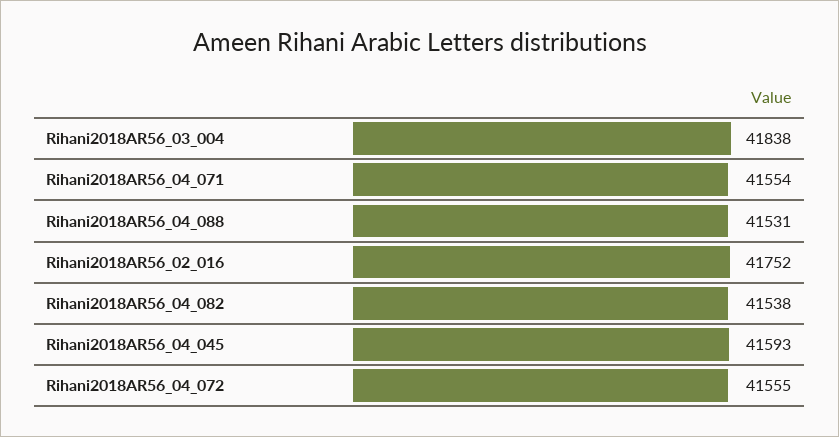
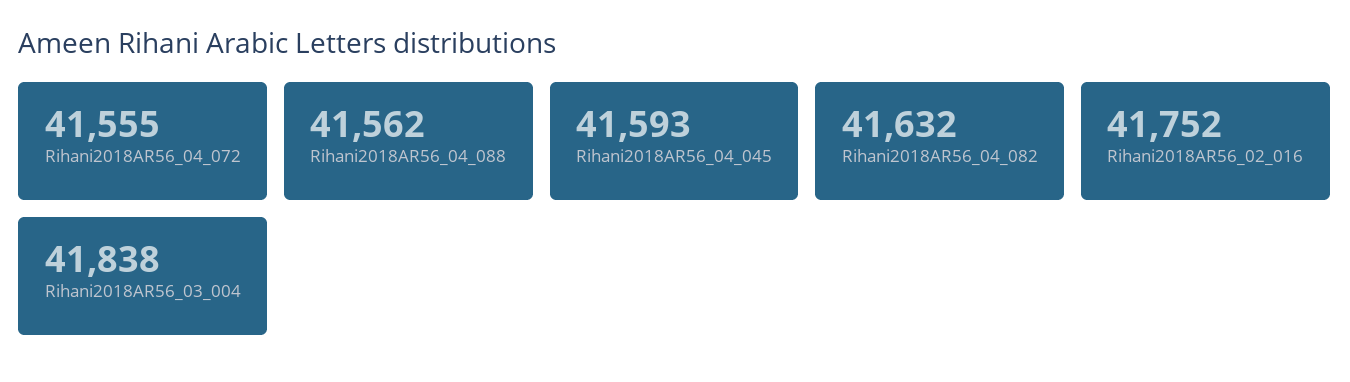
  {
    "Rihani2018AR56_03_004": 41838,
-   "Rihani2018AR56_04_071": 41554,
-   "Rihani2018AR56_04_088": 41531,
+   "Rihani2018AR56_04_088": 41562,
    "Rihani2018AR56_02_016": 41752,
-   "Rihani2018AR56_04_082": 41538,
+   "Rihani2018AR56_04_082": 41632,
    "Rihani2018AR56_04_045": 41593,
    "Rihani2018AR56_04_072": 41555
  }

